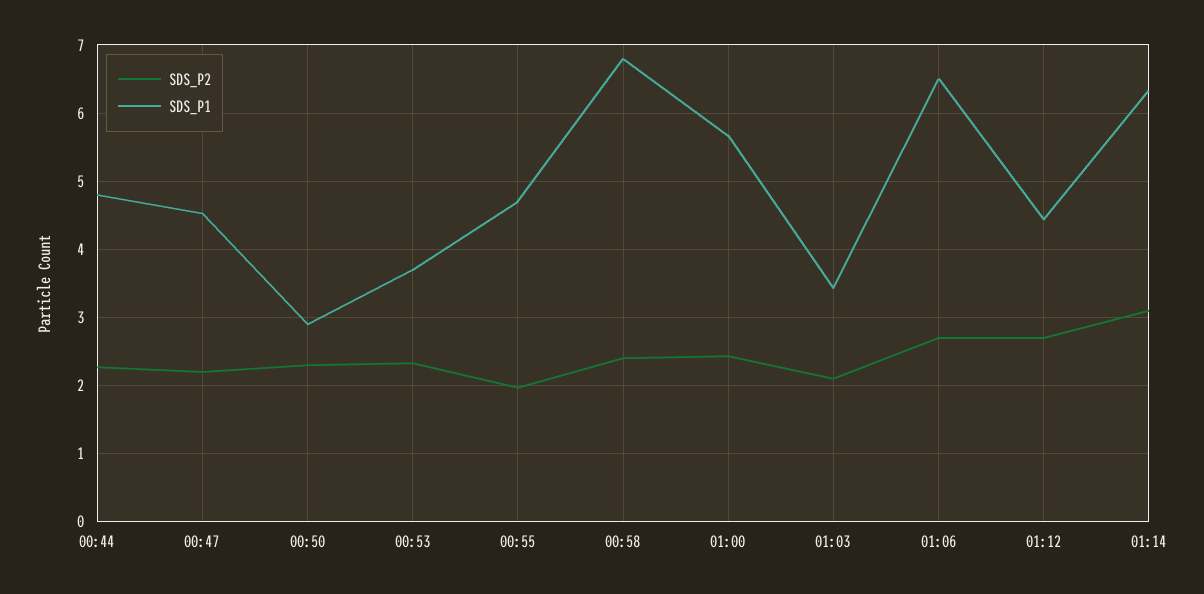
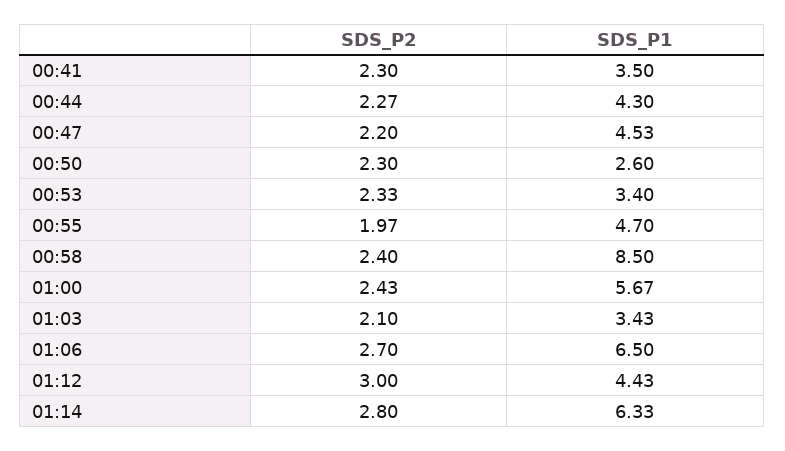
  {
    "SDS_P2": {
      "00:44": 2.27,
      "00:47": 2.2,
      "00:50": 2.3,
      "00:53": 2.33,
      "00:55": 1.97,
      "00:58": 2.4,
      "01:00": 2.43,
      "01:03": 2.1,
      "01:06": 2.7,
-     "01:12": 2.7,
+     "01:12": 3,
-     "01:14": 3.1
+     "01:14": 2.8,
+     "00:41": 2.3
    },
    "SDS_P1": {
-     "00:44": 4.8,
+     "00:44": 4.3,
      "00:47": 4.53,
-     "00:50": 2.9,
+     "00:50": 2.6,
-     "00:53": 3.7,
+     "00:53": 3.4,
      "00:55": 4.7,
-     "00:58": 6.8,
+     "00:58": 8.5,
      "01:00": 5.67,
      "01:03": 3.43,
      "01:06": 6.5,
      "01:12": 4.43,
-     "01:14": 6.33
+     "01:14": 6.33,
+     "00:41": 3.5
    }
  }

